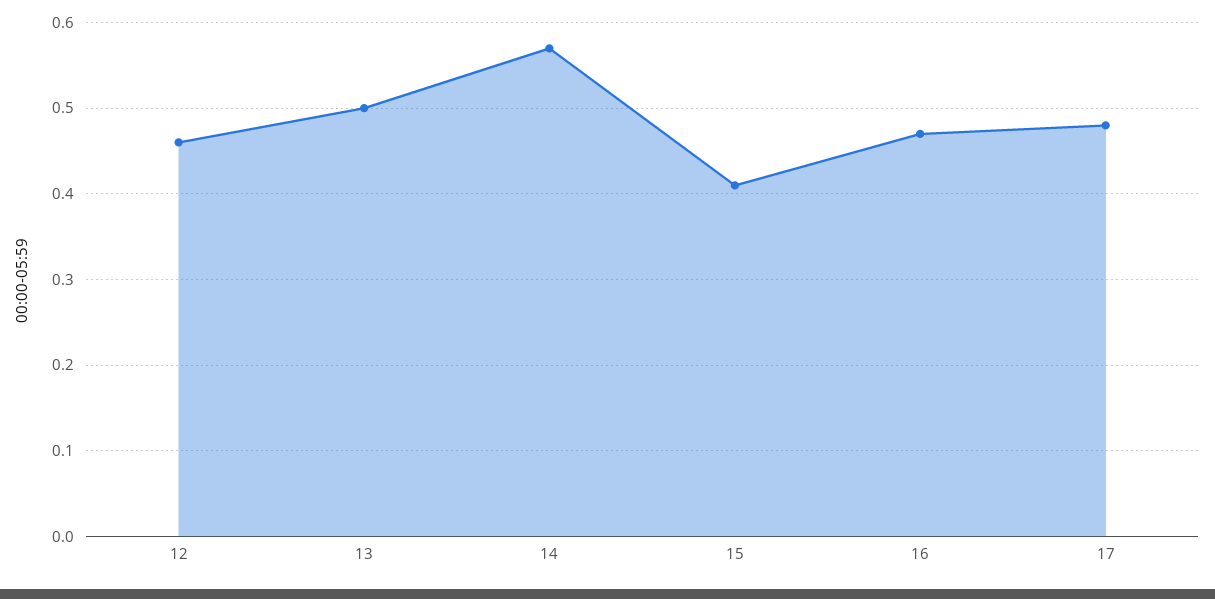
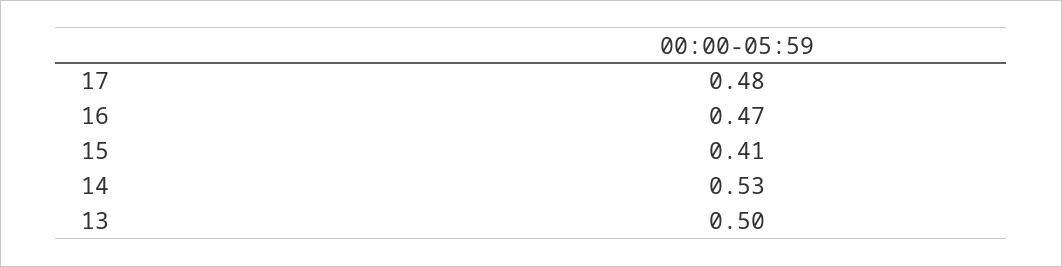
  {
-   "12": 0.46,
    "13": 0.5,
-   "14": 0.57,
+   "14": 0.53,
    "15": 0.41,
    "16": 0.47,
    "17": 0.48
  }

